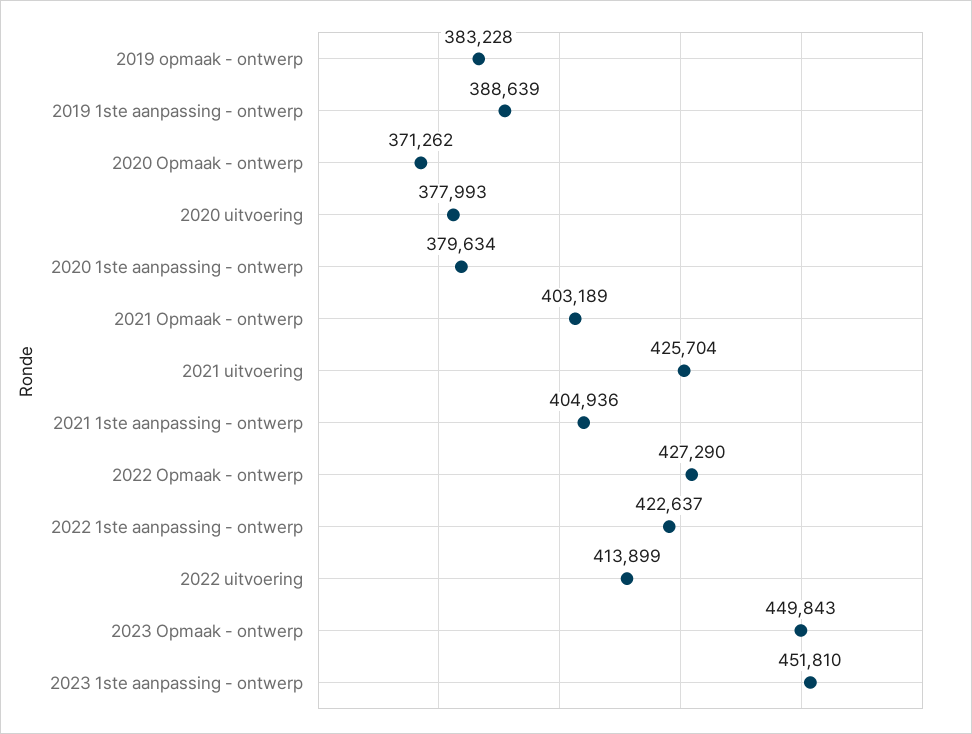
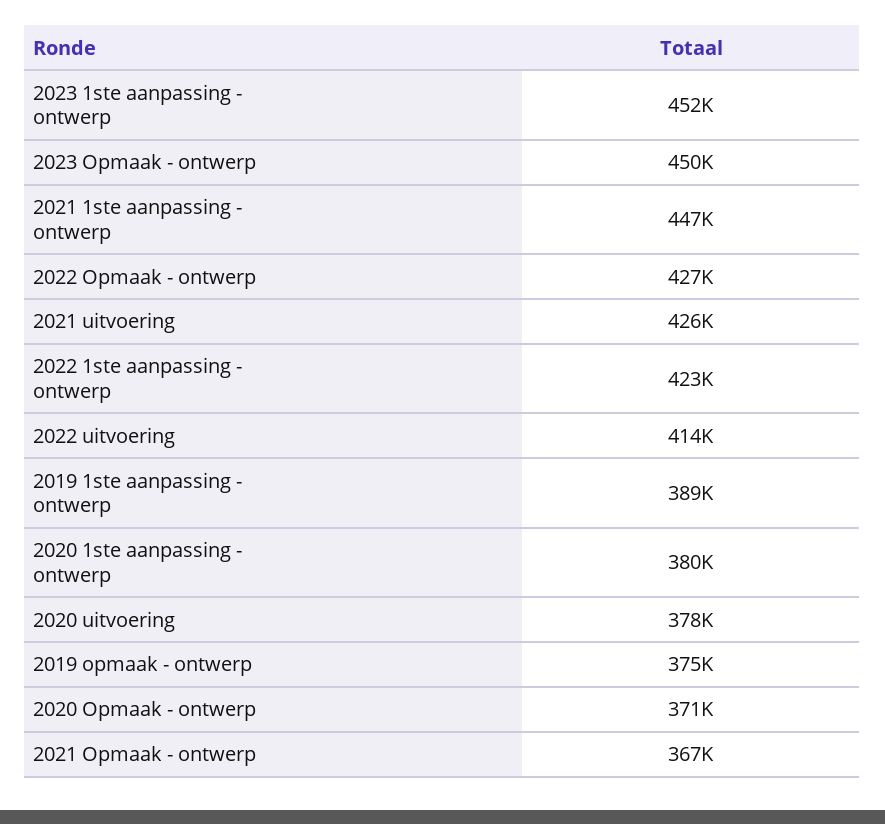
  {
-   "2019 opmaak - ontwerp": 383228,
+   "2019 opmaak - ontwerp": 375000,
    "2019 1ste aanpassing - ontwerp": 388639,
    "2020 Opmaak - ontwerp": 371262,
    "2020 uitvoering": 377993,
    "2020 1ste aanpassing - ontwerp": 379634,
-   "2021 Opmaak - ontwerp": 403189,
+   "2021 Opmaak - ontwerp": 367000,
    "2021 uitvoering": 425704,
-   "2021 1ste aanpassing - ontwerp": 404936,
+   "2021 1ste aanpassing - ontwerp": 447000,
    "2022 Opmaak - ontwerp": 427290,
    "2022 1ste aanpassing - ontwerp": 422637,
    "2022 uitvoering": 413899,
    "2023 Opmaak - ontwerp": 449843,
    "2023 1ste aanpassing - ontwerp": 451810
  }

